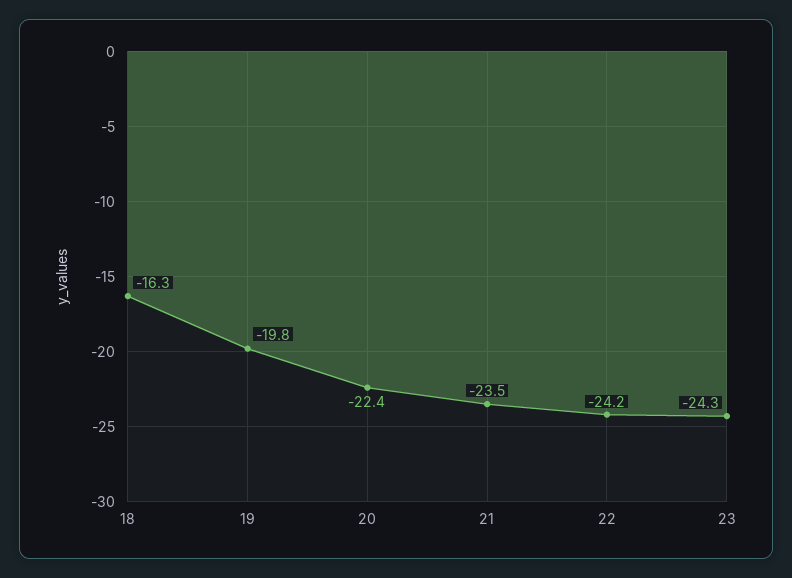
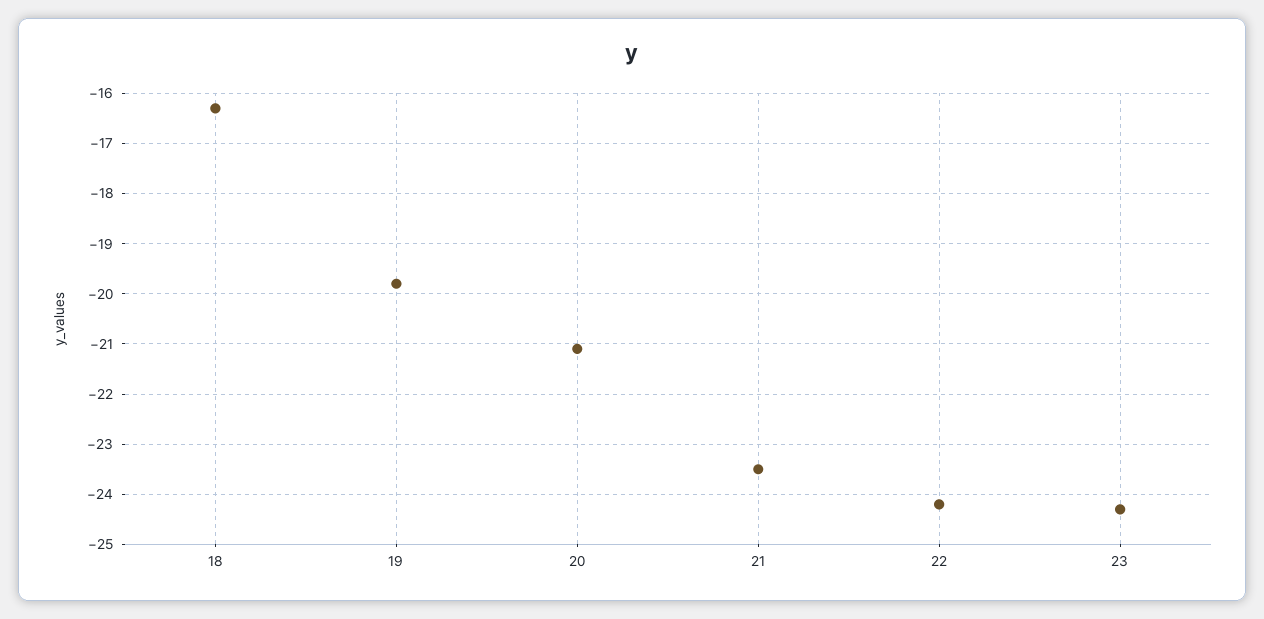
  {
    "18": -16.3,
    "19": -19.8,
-   "20": -22.4,
+   "20": -21,
    "21": -23.5,
    "22": -24.2,
    "23": -24.3
  }

